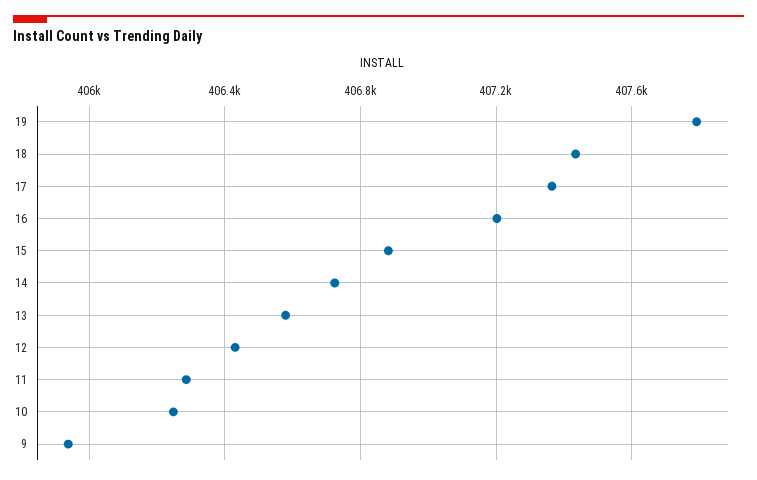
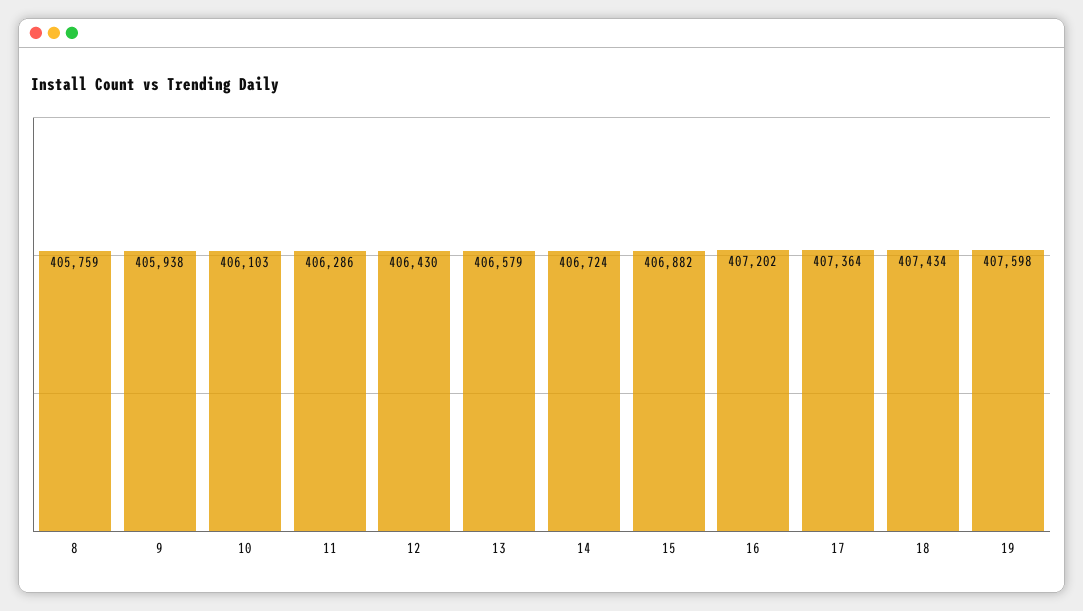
  {
-   "19": 407800,
+   "19": 407598,
    "18": 407434,
    "17": 407364,
    "16": 407202,
    "15": 406882,
    "14": 406724,
    "13": 406579,
    "12": 406430,
    "11": 406286,
-   "10": 406250,
+   "10": 406103,
-   "9": 405938
+   "9": 405938,
+   "8": 405759
  }

